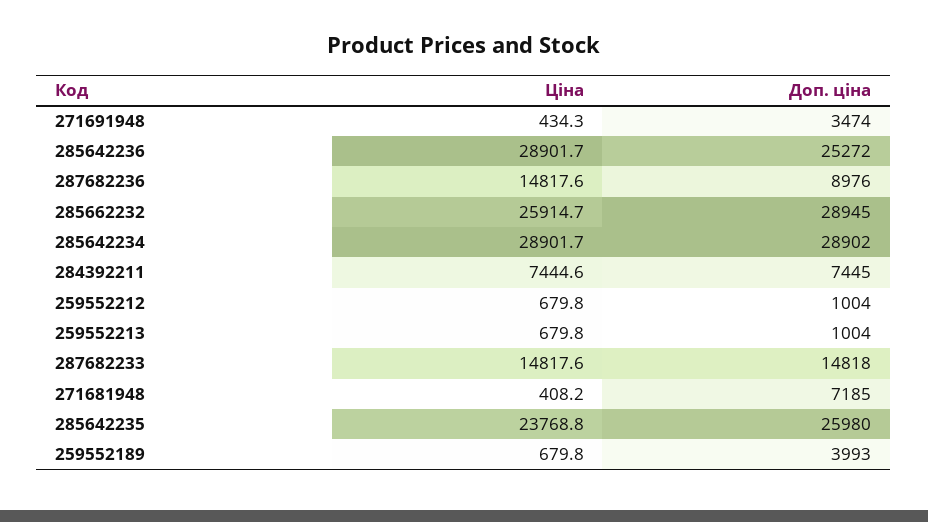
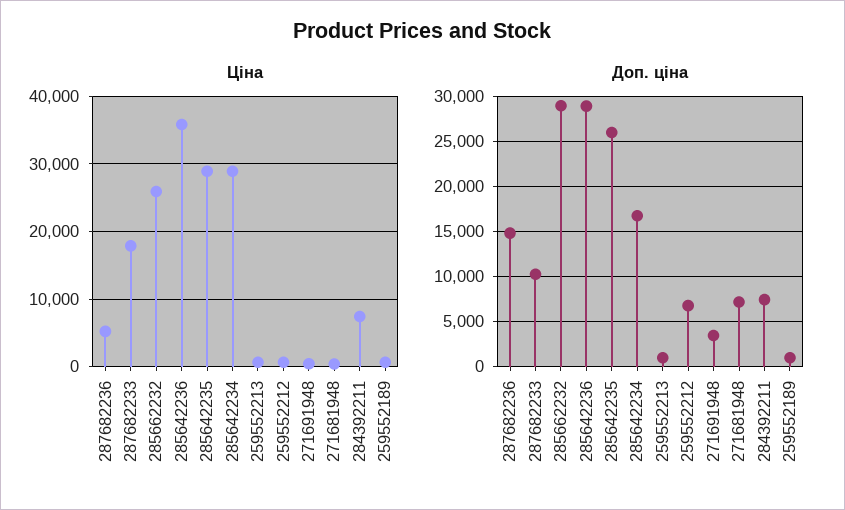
  {
    "Ціна": {
      "271691948": 434.3,
-     "285642236": 28901.7,
+     "285642236": 36000,
-     "287682236": 14817.6,
+     "287682236": 5000,
      "285662232": 25914.7,
      "285642234": 28901.7,
      "284392211": 7444.6,
      "259552212": 679.8,
      "259552213": 679.8,
-     "287682233": 14817.6,
+     "287682233": 18000,
      "271681948": 408.2,
-     "285642235": 23768.8,
+     "285642235": 29000,
      "259552189": 679.8
    },
    "Доп. ціна": {
      "271691948": 3474,
-     "285642236": 25272,
+     "285642236": 29000,
-     "287682236": 8976,
+     "287682236": 15000,
      "285662232": 28945,
-     "285642234": 28902,
+     "285642234": 17000,
      "284392211": 7445,
-     "259552212": 1004,
+     "259552212": 7000,
      "259552213": 1004,
-     "287682233": 14818,
+     "287682233": 10000,
      "271681948": 7185,
      "285642235": 25980,
-     "259552189": 3993
+     "259552189": 1000
    }
  }

